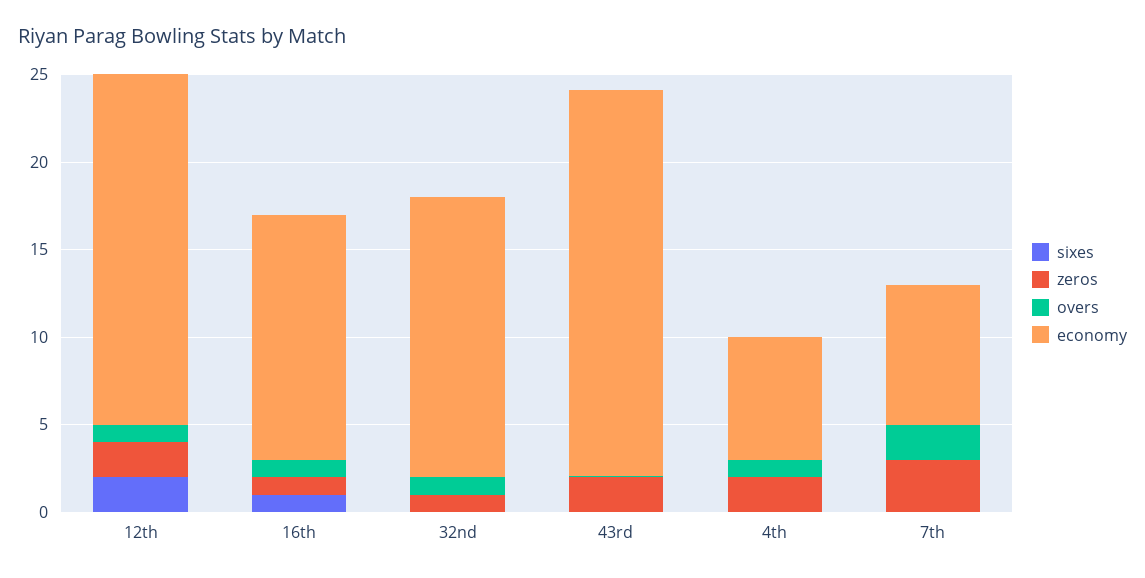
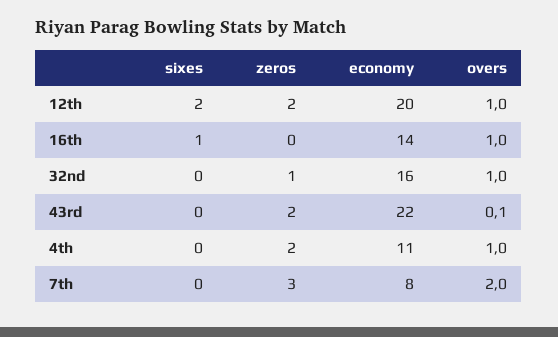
  {
    "sixes": {
      "12th": 2,
      "16th": 1,
      "32nd": 0,
      "43rd": 0,
      "4th": 0,
      "7th": 0
    },
    "zeros": {
      "12th": 2,
-     "16th": 1,
+     "16th": 0,
      "32nd": 1,
      "43rd": 2,
      "4th": 2,
      "7th": 3
    },
    "overs": {
      "12th": 1,
      "16th": 1,
      "32nd": 1,
      "43rd": 0.1,
      "4th": 1,
      "7th": 2
    },
    "economy": {
      "12th": 20,
      "16th": 14,
      "32nd": 16,
      "43rd": 22,
-     "4th": 7,
+     "4th": 11,
      "7th": 8
    }
  }

